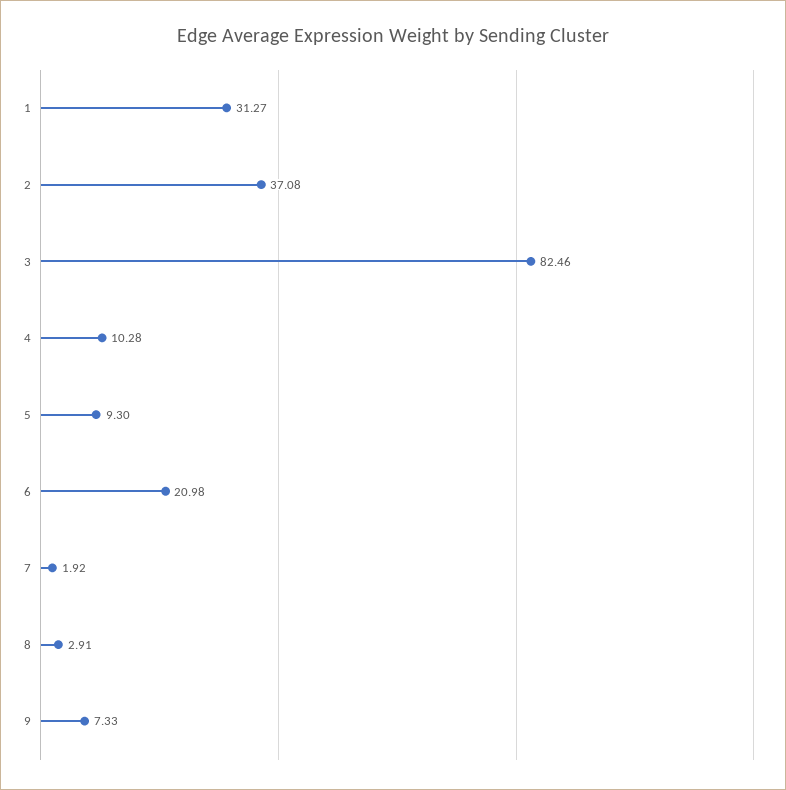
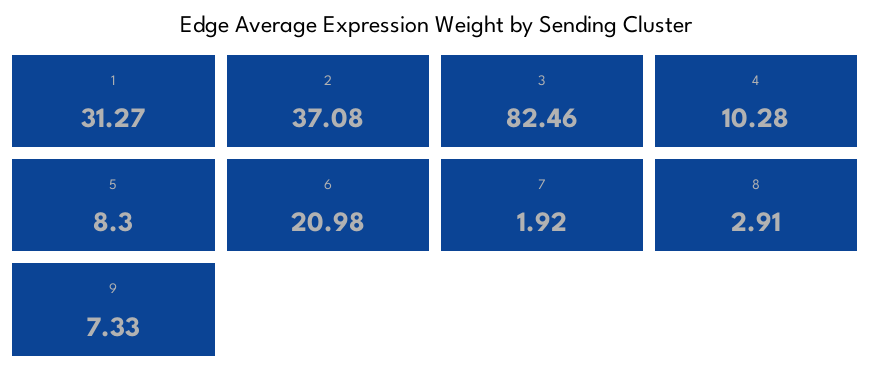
  {
    "1": 31.27,
    "2": 37.08,
    "3": 82.46,
    "4": 10.28,
-   "5": 9.3,
+   "5": 8.3,
    "6": 20.98,
    "7": 1.92,
    "8": 2.91,
    "9": 7.33
  }

